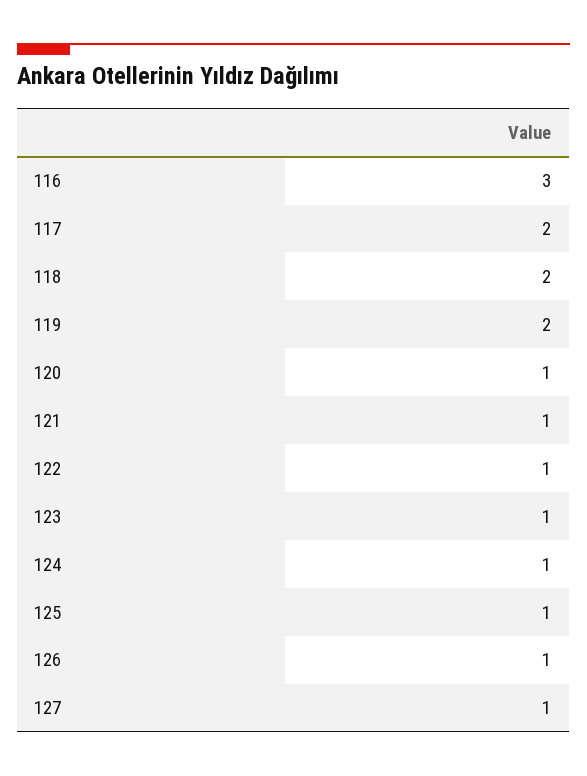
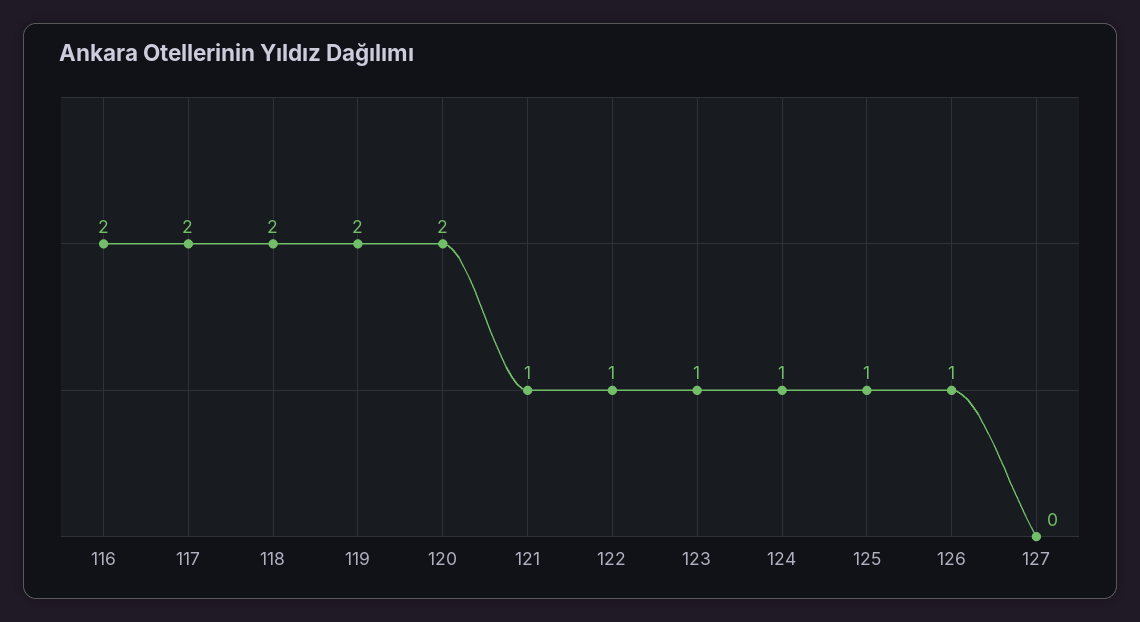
  {
-   "116": 3,
+   "116": 2,
    "117": 2,
    "118": 2,
    "119": 2,
-   "120": 1,
+   "120": 2,
    "121": 1,
    "122": 1,
    "123": 1,
    "124": 1,
    "125": 1,
    "126": 1,
-   "127": 1
+   "127": 0
  }

